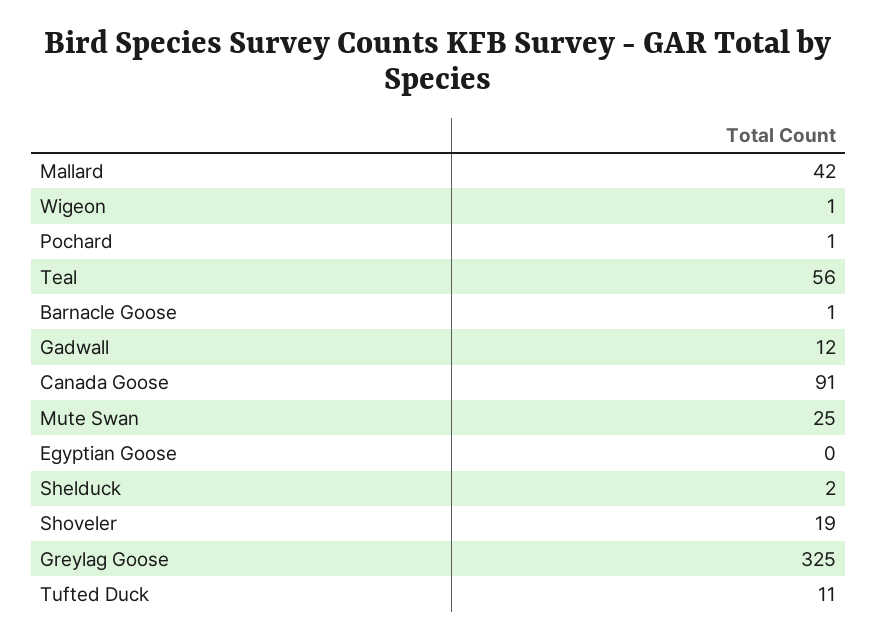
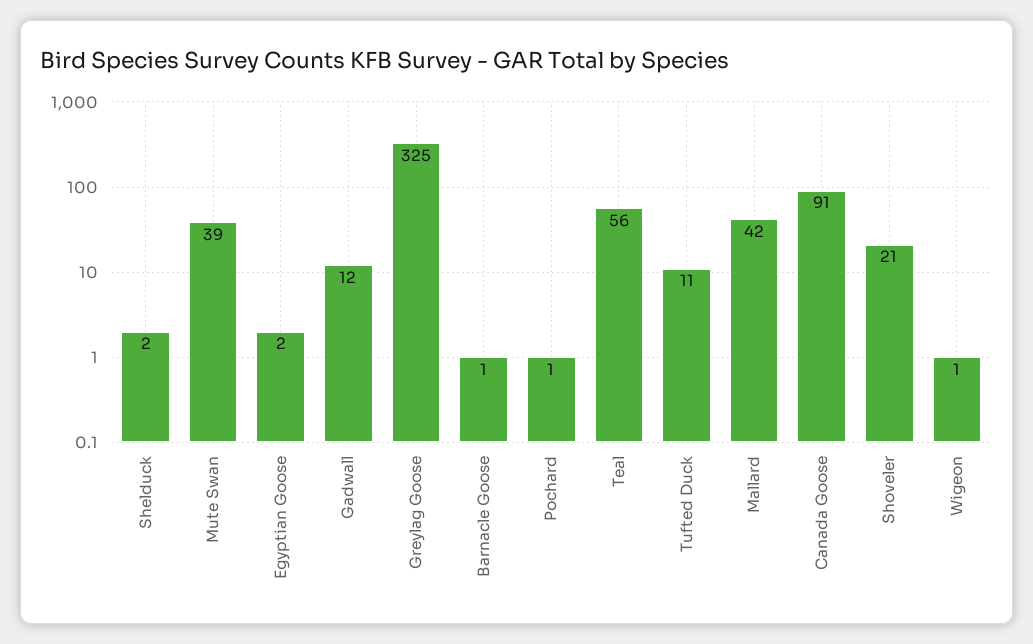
  {
    "Mallard": 42,
    "Wigeon": 1,
    "Pochard": 1,
    "Teal": 56,
    "Barnacle Goose": 1,
    "Gadwall": 12,
    "Canada Goose": 91,
-   "Mute Swan": 25,
+   "Mute Swan": 39,
-   "Egyptian Goose": 0,
+   "Egyptian Goose": 2,
    "Shelduck": 2,
-   "Shoveler": 19,
+   "Shoveler": 21,
    "Greylag Goose": 325,
    "Tufted Duck": 11
  }

